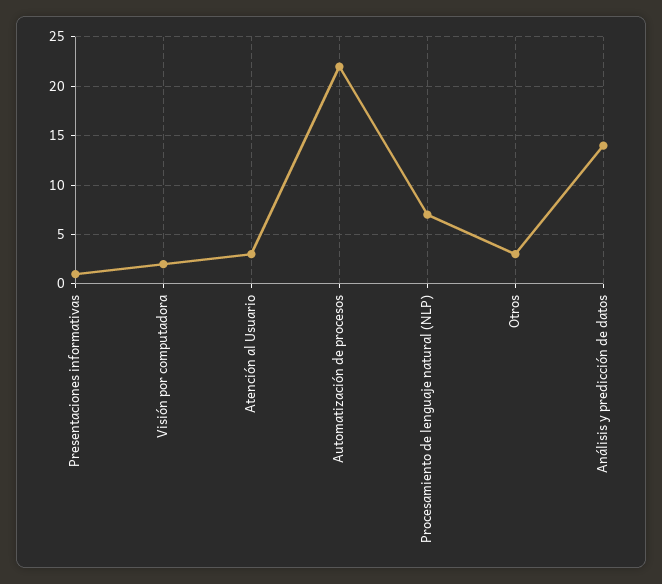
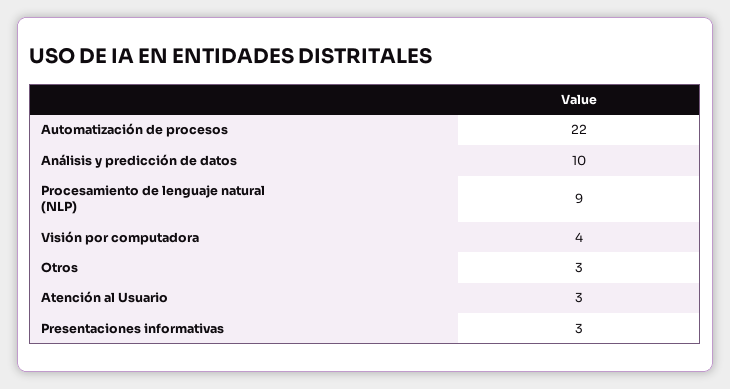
  {
-   "Presentaciones informativas": 1,
+   "Presentaciones informativas": 3,
-   "Visión por computadora": 2,
+   "Visión por computadora": 4,
    "Atención al Usuario": 3,
    "Automatización de procesos": 22,
-   "Procesamiento de lenguaje natural (NLP)": 7,
+   "Procesamiento de lenguaje natural (NLP)": 9,
    "Otros": 3,
-   "Análisis y predicción de datos": 14
+   "Análisis y predicción de datos": 10
  }

